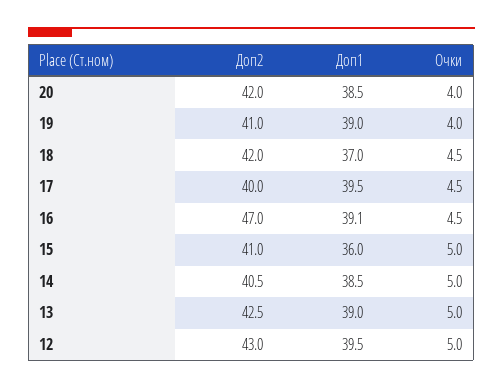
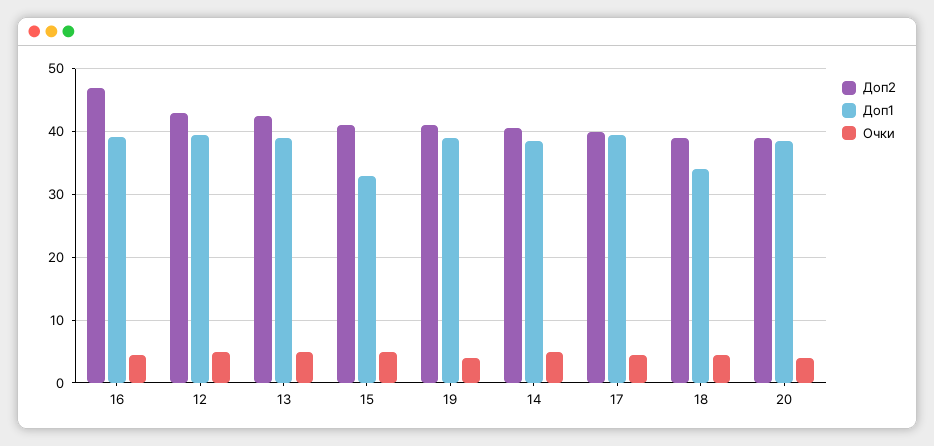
  {
    "Доп2": {
-     "20": 42,
+     "20": 39,
      "19": 41,
-     "18": 42,
+     "18": 39,
      "17": 40,
      "16": 47,
      "15": 41,
      "14": 40.5,
      "13": 42.5,
      "12": 43
    },
    "Доп1": {
      "20": 38.5,
      "19": 39,
-     "18": 37,
+     "18": 34,
      "17": 39.5,
      "16": 39.1,
-     "15": 36,
+     "15": 33,
      "14": 38.5,
      "13": 39,
      "12": 39.5
    },
    "Очки": {
      "20": 4,
      "19": 4,
      "18": 4.5,
      "17": 4.5,
      "16": 4.5,
      "15": 5,
      "14": 5,
      "13": 5,
      "12": 5
    }
  }

